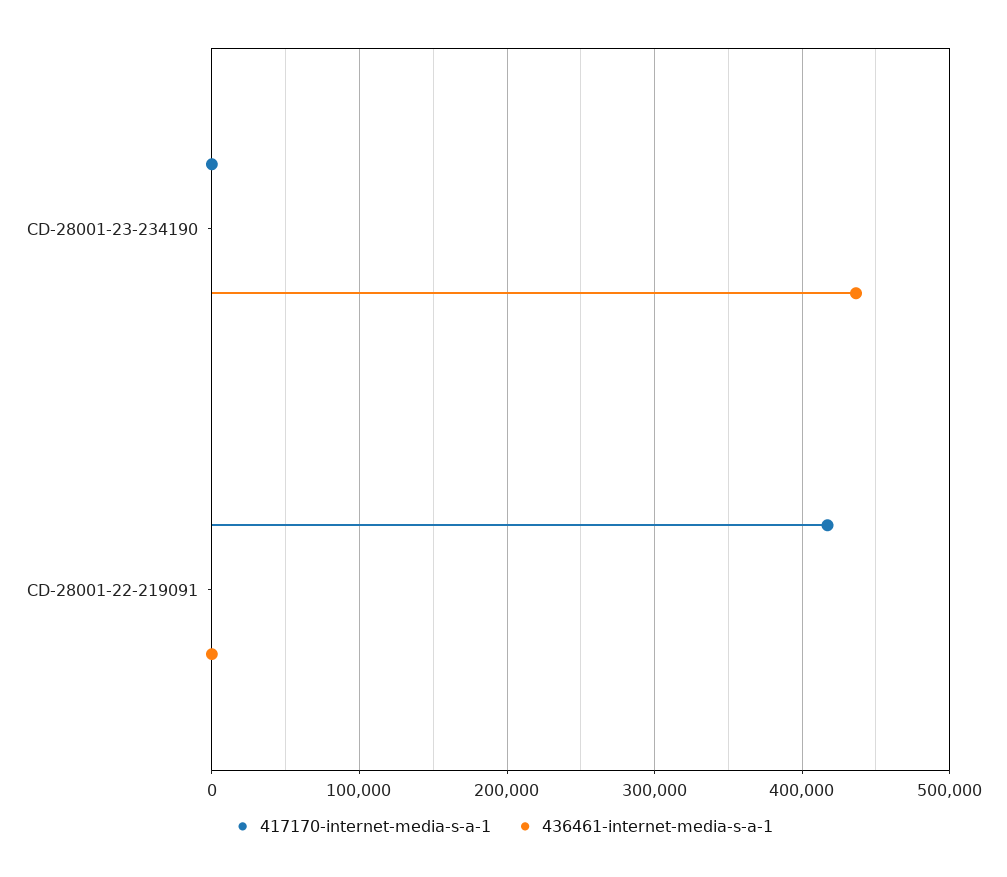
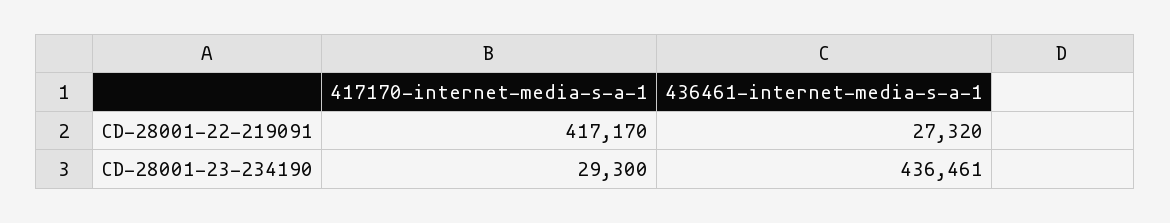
  {
    "417170-internet-media-s-a-1": {
-     "CD-28001-23-234190": 0,
+     "CD-28001-23-234190": 29300,
      "CD-28001-22-219091": 417170
    },
    "436461-internet-media-s-a-1": {
      "CD-28001-23-234190": 436461,
-     "CD-28001-22-219091": 0
+     "CD-28001-22-219091": 27320
    }
  }

